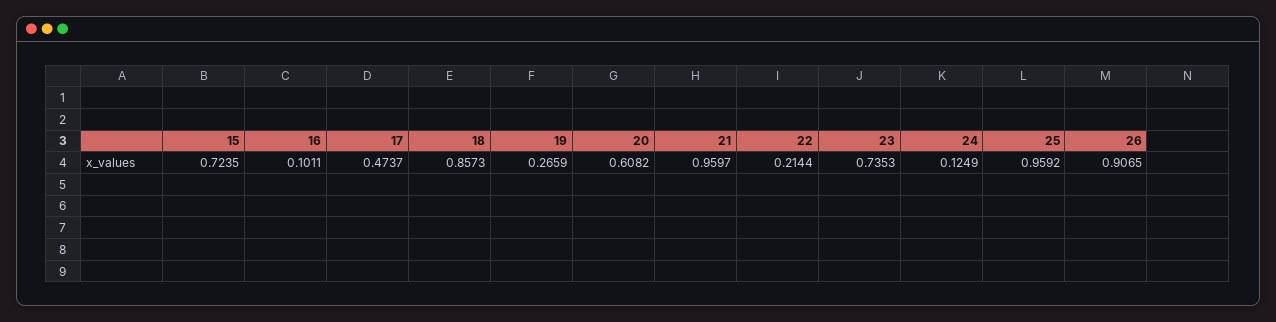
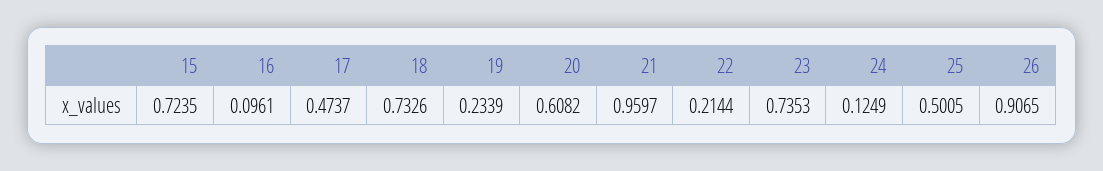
  {
    "15": 0.7235,
-   "16": 0.1011,
+   "16": 0.0961,
    "17": 0.4737,
-   "18": 0.8573,
+   "18": 0.7326,
-   "19": 0.2659,
+   "19": 0.2339,
    "20": 0.6082,
    "21": 0.9597,
    "22": 0.2144,
    "23": 0.7353,
    "24": 0.1249,
-   "25": 0.9592,
+   "25": 0.5005,
    "26": 0.9065
  }

